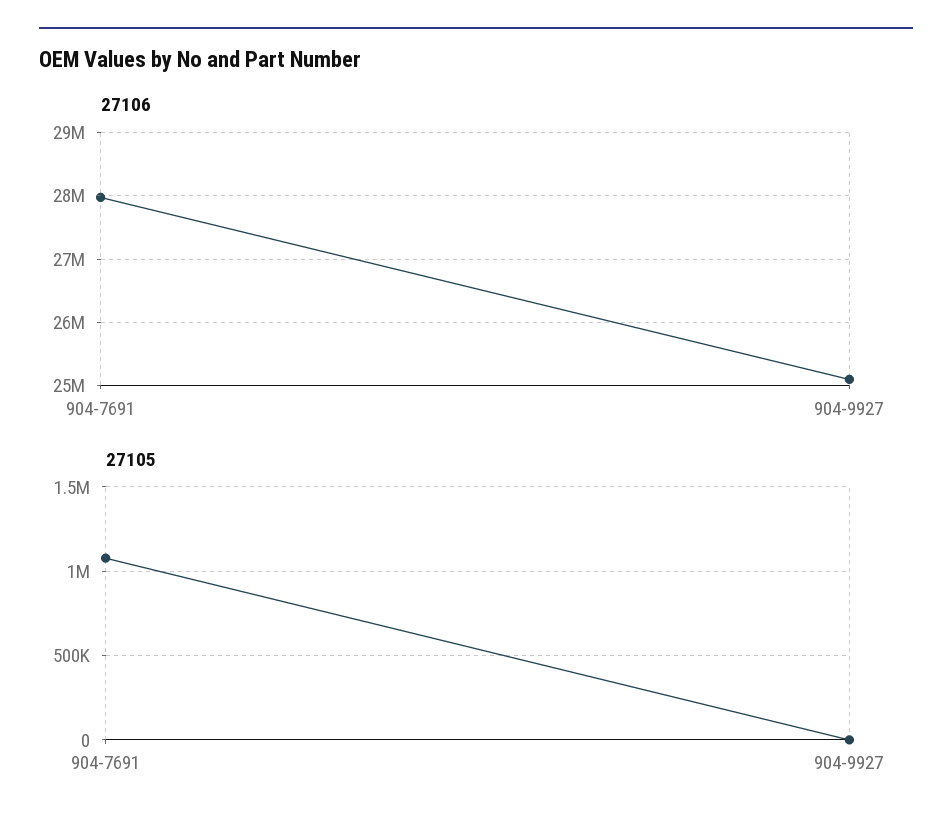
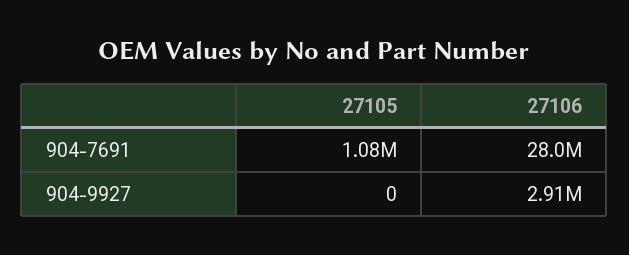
  {
    "27106": {
      "904-7691": 28000000,
-     "904-9927": 25100000
+     "904-9927": 2910000
    },
    "27105": {
      "904-7691": 1080000,
      "904-9927": 0
    }
  }

